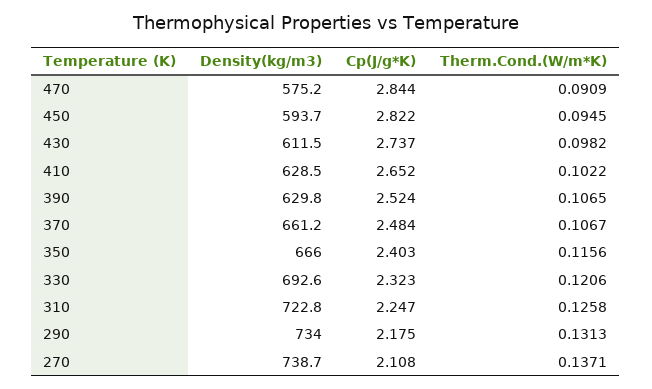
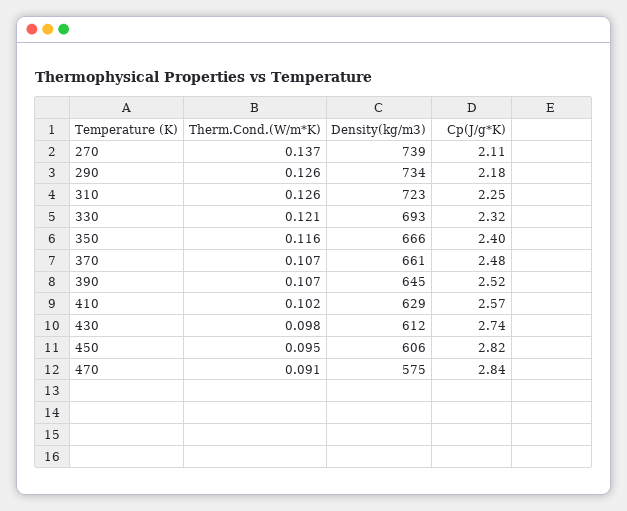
  {
    "Density(kg/m3)": {
      "470": 575.2,
-     "450": 593.7,
+     "450": 606,
      "430": 611.5,
      "410": 628.5,
-     "390": 629.8,
+     "390": 645,
      "370": 661.2,
      "350": 666,
      "330": 692.6,
      "310": 722.8,
      "290": 734,
      "270": 738.7
    },
    "Cp(J/g*K)": {
      "470": 2.844,
      "450": 2.822,
      "430": 2.737,
-     "410": 2.652,
+     "410": 2.57,
      "390": 2.524,
      "370": 2.484,
      "350": 2.403,
      "330": 2.323,
      "310": 2.247,
      "290": 2.175,
      "270": 2.108
    },
    "Therm.Cond.(W/m*K)": {
      "470": 0.0909,
      "450": 0.0945,
      "430": 0.0982,
      "410": 0.1022,
      "390": 0.1065,
      "370": 0.1067,
      "350": 0.1156,
      "330": 0.1206,
      "310": 0.1258,
-     "290": 0.1313,
+     "290": 0.126,
      "270": 0.1371
    }
  }

